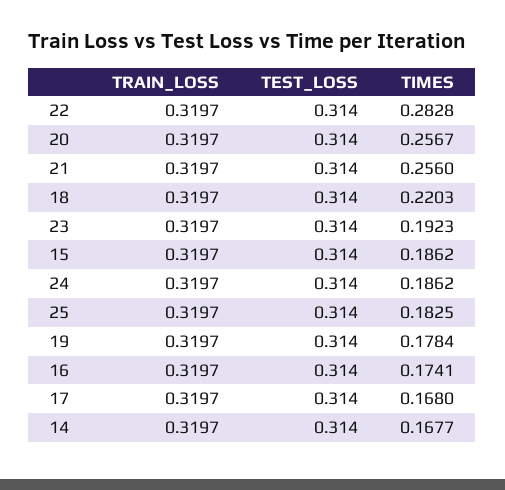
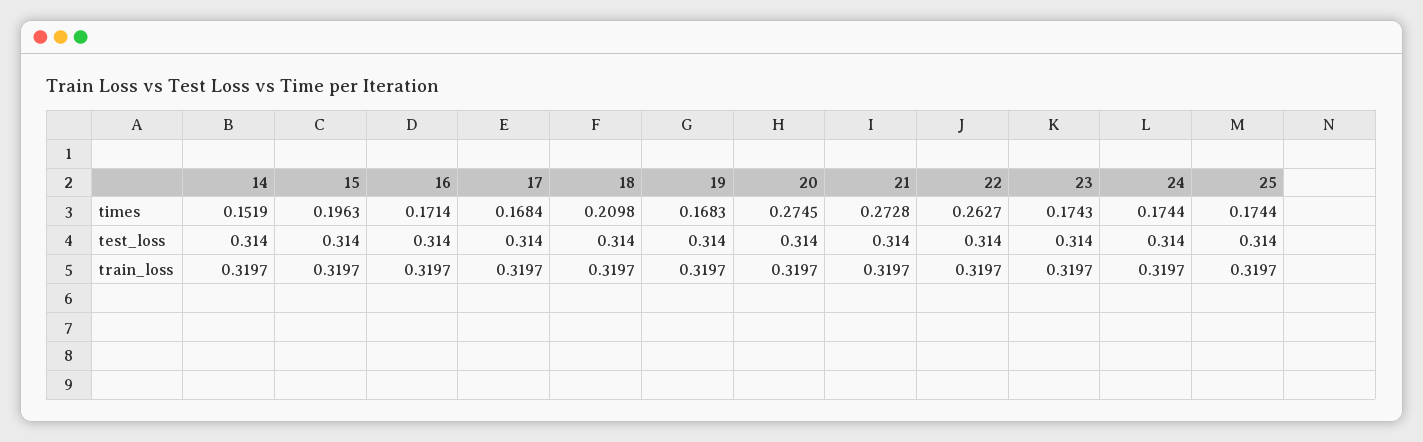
  {
    "TRAIN_LOSS": {
      "22": 0.3197,
      "20": 0.3197,
      "21": 0.3197,
      "18": 0.3197,
      "23": 0.3197,
      "15": 0.3197,
      "24": 0.3197,
      "25": 0.3197,
      "19": 0.3197,
      "16": 0.3197,
      "17": 0.3197,
      "14": 0.3197
    },
    "TEST_LOSS": {
      "22": 0.314,
      "20": 0.314,
      "21": 0.314,
      "18": 0.314,
      "23": 0.314,
      "15": 0.314,
      "24": 0.314,
      "25": 0.314,
      "19": 0.314,
      "16": 0.314,
      "17": 0.314,
      "14": 0.314
    },
    "TIMES": {
-     "22": 0.2828,
+     "22": 0.2627,
-     "20": 0.2567,
+     "20": 0.2745,
-     "21": 0.256,
+     "21": 0.2728,
-     "18": 0.2203,
+     "18": 0.2098,
-     "23": 0.1923,
+     "23": 0.1743,
-     "15": 0.1862,
+     "15": 0.1963,
-     "24": 0.1862,
+     "24": 0.1744,
-     "25": 0.1825,
+     "25": 0.1744,
-     "19": 0.1784,
+     "19": 0.1683,
-     "16": 0.1741,
+     "16": 0.1714,
-     "17": 0.168,
+     "17": 0.1684,
-     "14": 0.1677
+     "14": 0.1519
    }
  }

